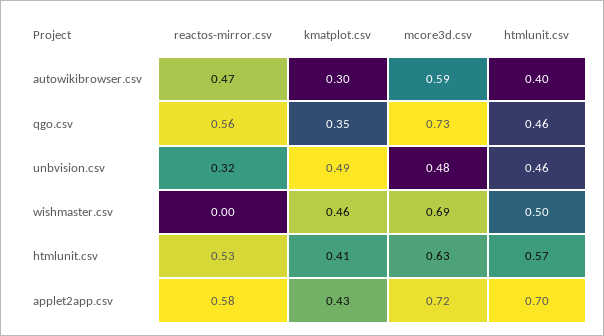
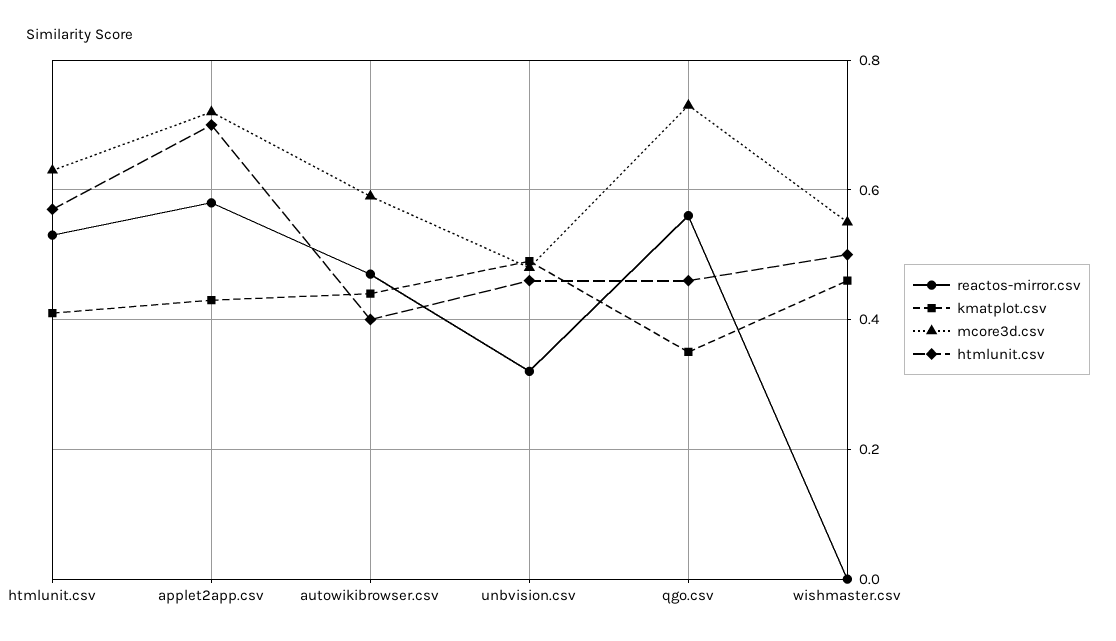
  {
    "reactos-mirror.csv": {
      "autowikibrowser.csv": 0.47,
      "qgo.csv": 0.56,
      "unbvision.csv": 0.32,
      "wishmaster.csv": 0,
      "htmlunit.csv": 0.53,
      "applet2app.csv": 0.58
    },
    "kmatplot.csv": {
-     "autowikibrowser.csv": 0.3,
+     "autowikibrowser.csv": 0.45,
      "qgo.csv": 0.35,
      "unbvision.csv": 0.49,
      "wishmaster.csv": 0.46,
      "htmlunit.csv": 0.41,
      "applet2app.csv": 0.43
    },
    "mcore3d.csv": {
      "autowikibrowser.csv": 0.59,
      "qgo.csv": 0.73,
      "unbvision.csv": 0.48,
-     "wishmaster.csv": 0.69,
+     "wishmaster.csv": 0.55,
      "htmlunit.csv": 0.63,
      "applet2app.csv": 0.72
    },
    "htmlunit.csv": {
      "autowikibrowser.csv": 0.4,
      "qgo.csv": 0.46,
      "unbvision.csv": 0.46,
      "wishmaster.csv": 0.5,
      "htmlunit.csv": 0.57,
      "applet2app.csv": 0.7
    }
  }

